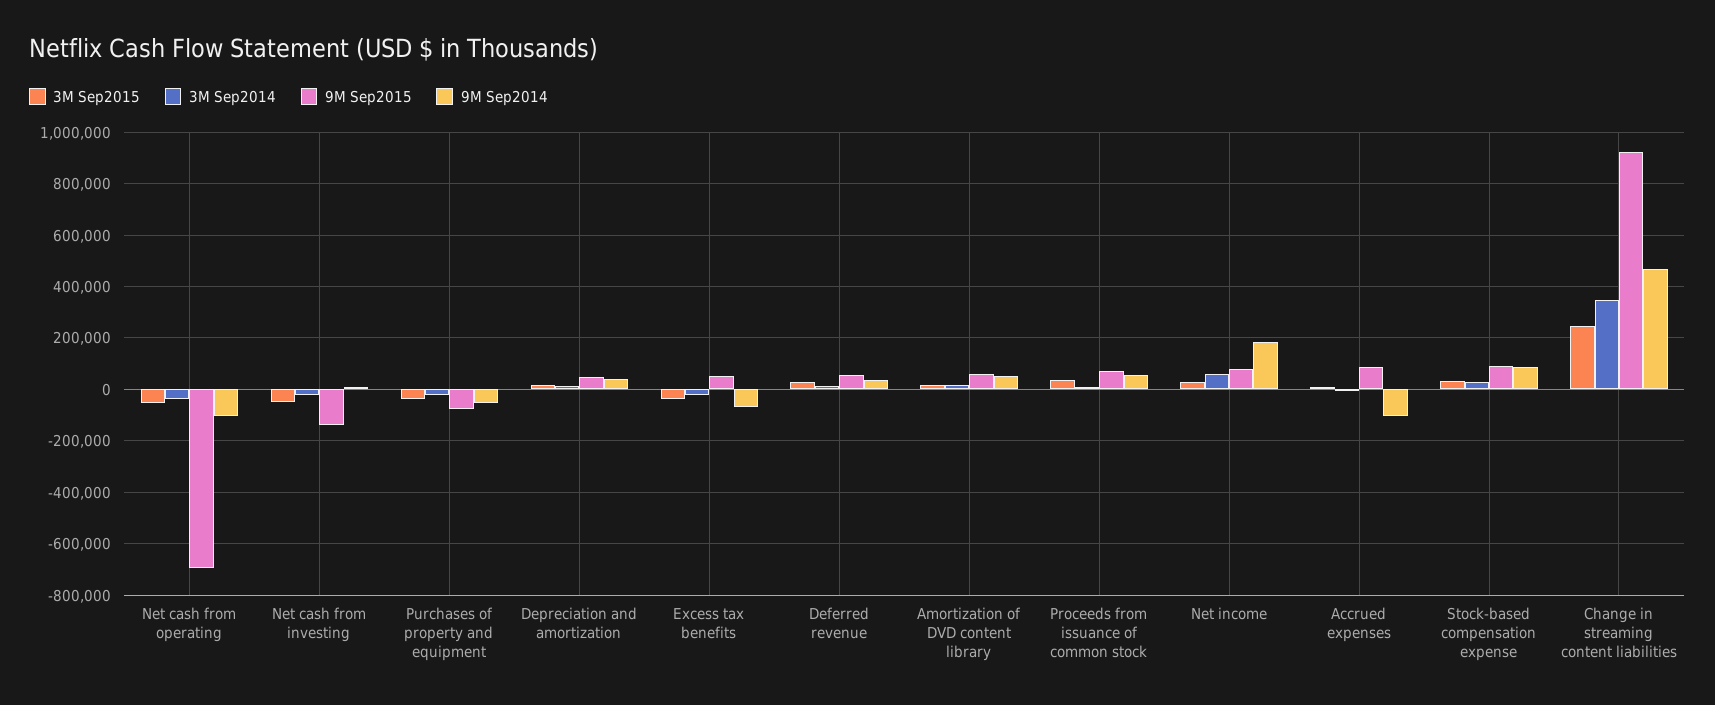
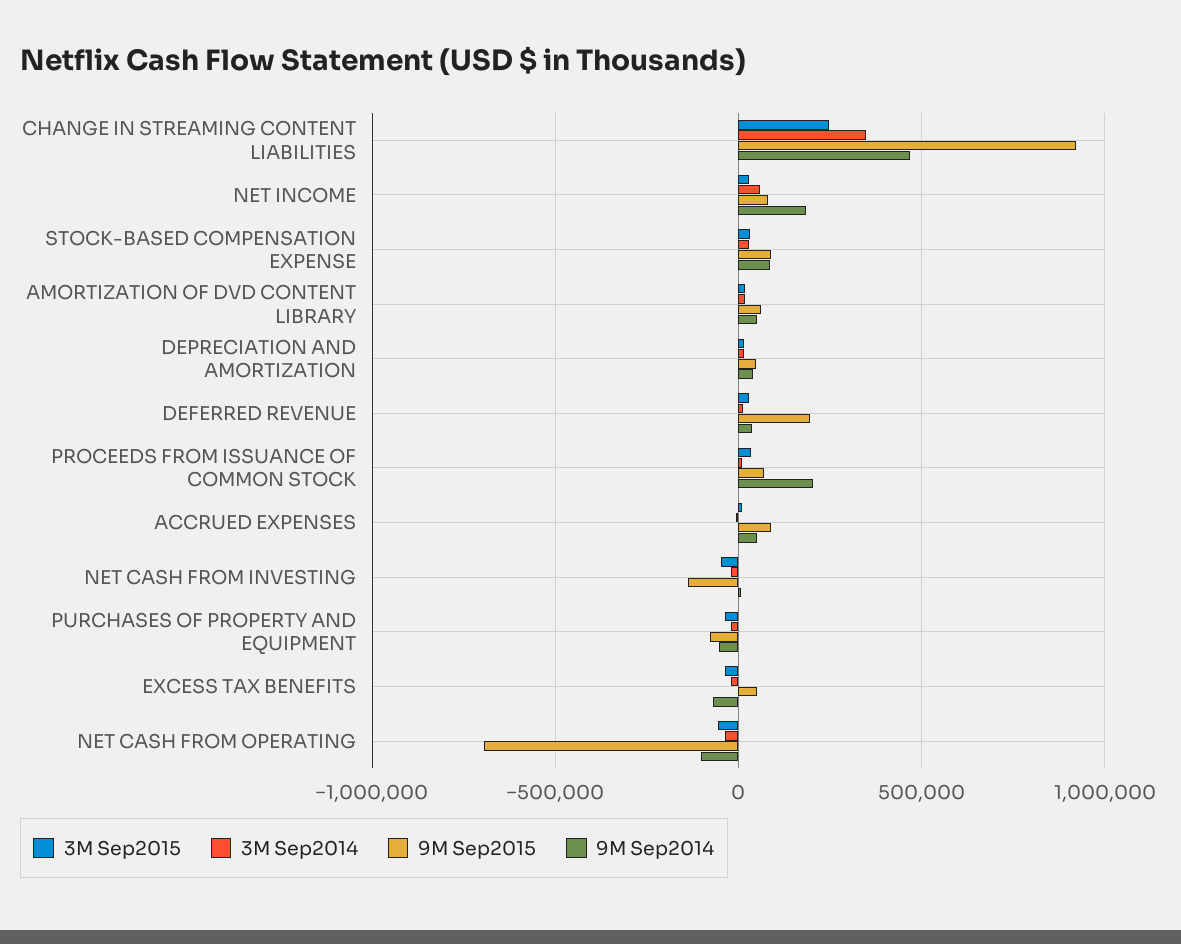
  {
    "3M Sep2015": {
      "Net cash from operating": -50000,
      "Net cash from investing": -50000,
      "Purchases of property and equipment": -50000,
      "Depreciation and amortization": 25000,
      "Excess tax benefits": -50000,
      "Deferred revenue": 25000,
      "Amortization of DVD content library": 25000,
      "Proceeds from issuance of common stock": 25000,
      "Net income": 25000,
      "Accrued expenses": 0,
      "Stock-based compensation expense": 25000,
      "Change in streaming content liabilities": 250000
    },
    "3M Sep2014": {
      "Net cash from operating": -25000,
      "Net cash from investing": -25000,
      "Purchases of property and equipment": -25000,
      "Depreciation and amortization": 25000,
      "Excess tax benefits": -25000,
      "Deferred revenue": 0,
      "Amortization of DVD content library": 25000,
      "Proceeds from issuance of common stock": 0,
      "Net income": 50000,
      "Accrued expenses": 0,
      "Stock-based compensation expense": 25000,
      "Change in streaming content liabilities": 350000
    },
    "9M Sep2015": {
      "Net cash from operating": -700000,
      "Net cash from investing": -150000,
      "Purchases of property and equipment": -75000,
      "Depreciation and amortization": 50000,
      "Excess tax benefits": 50000,
-     "Deferred revenue": 50000,
+     "Deferred revenue": 200000,
      "Amortization of DVD content library": 50000,
      "Proceeds from issuance of common stock": 75000,
      "Net income": 75000,
      "Accrued expenses": 100000,
      "Stock-based compensation expense": 100000,
      "Change in streaming content liabilities": 925000
    },
    "9M Sep2014": {
      "Net cash from operating": -100000,
      "Net cash from investing": 0,
      "Purchases of property and equipment": -50000,
      "Depreciation and amortization": 50000,
      "Excess tax benefits": -75000,
      "Deferred revenue": 25000,
      "Amortization of DVD content library": 50000,
-     "Proceeds from issuance of common stock": 50000,
+     "Proceeds from issuance of common stock": 200000,
      "Net income": 175000,
-     "Accrued expenses": -100000,
+     "Accrued expenses": 50000,
      "Stock-based compensation expense": 75000,
      "Change in streaming content liabilities": 475000
    }
  }

